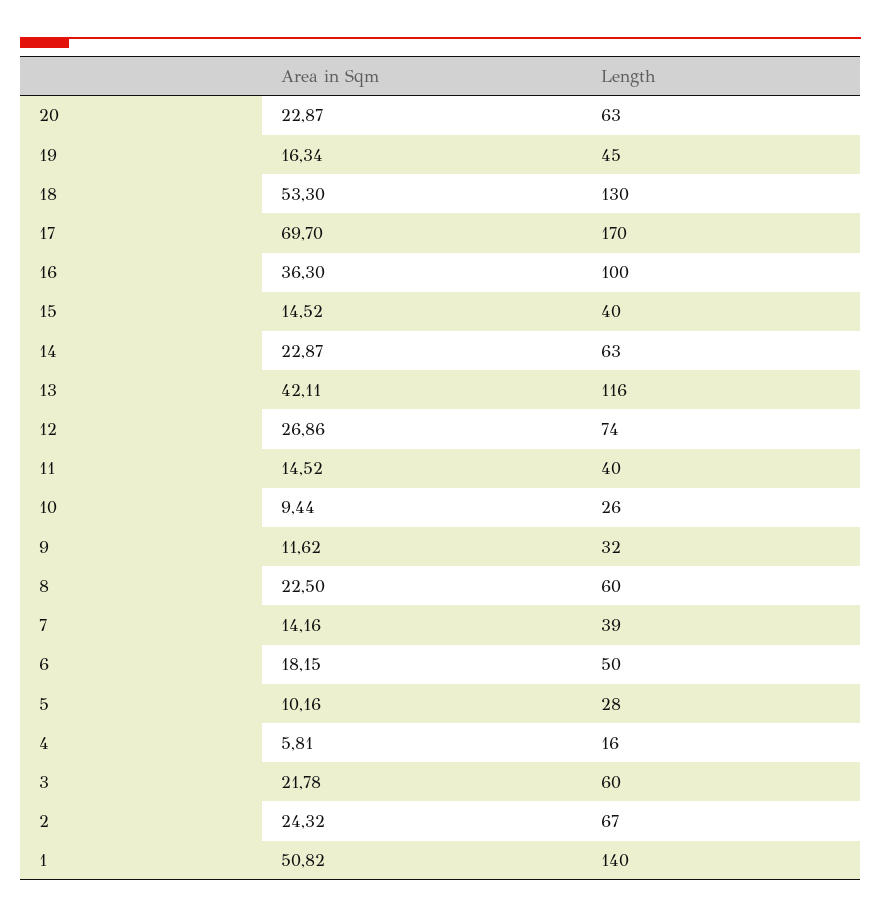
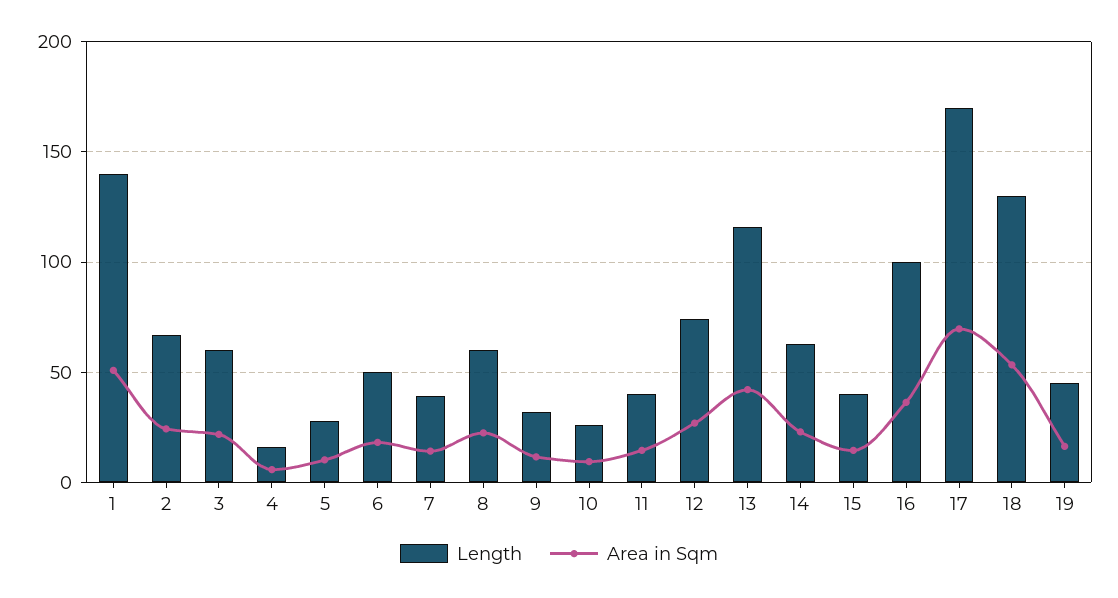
  {
    "Area in Sqm": {
-     "20": 22.87,
      "19": 16.34,
      "18": 53.3,
      "17": 69.7,
      "16": 36.3,
      "15": 14.52,
      "14": 22.87,
      "13": 42.11,
      "12": 26.86,
      "11": 14.52,
      "10": 9.44,
      "9": 11.62,
      "8": 22.5,
      "7": 14.16,
      "6": 18.15,
      "5": 10.16,
      "4": 5.81,
      "3": 21.78,
      "2": 24.32,
      "1": 50.82
    },
    "Length": {
-     "20": 63,
      "19": 45,
      "18": 130,
      "17": 170,
      "16": 100,
      "15": 40,
      "14": 63,
      "13": 116,
      "12": 74,
      "11": 40,
      "10": 26,
      "9": 32,
      "8": 60,
      "7": 39,
      "6": 50,
      "5": 28,
      "4": 16,
      "3": 60,
      "2": 67,
      "1": 140
    }
  }

